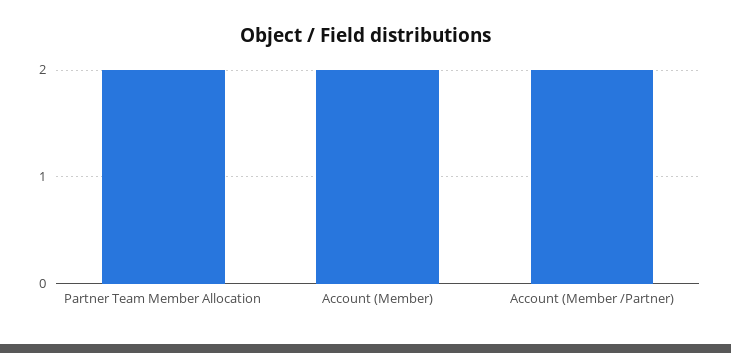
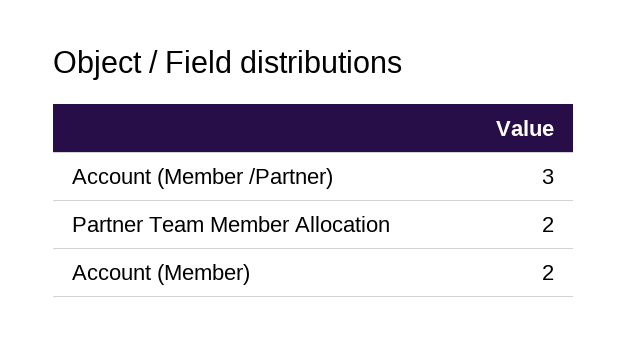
  {
    "Partner Team Member Allocation": 2,
    "Account (Member)": 2,
-   "Account (Member /Partner)": 2
+   "Account (Member /Partner)": 3
  }

